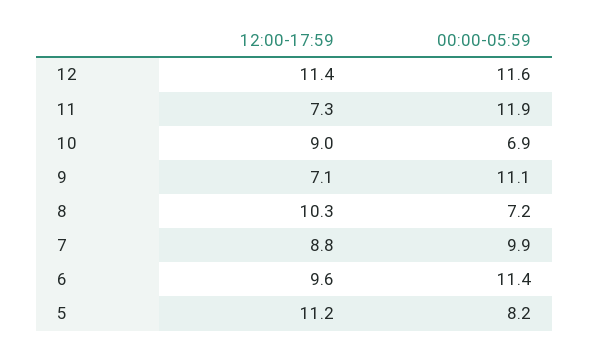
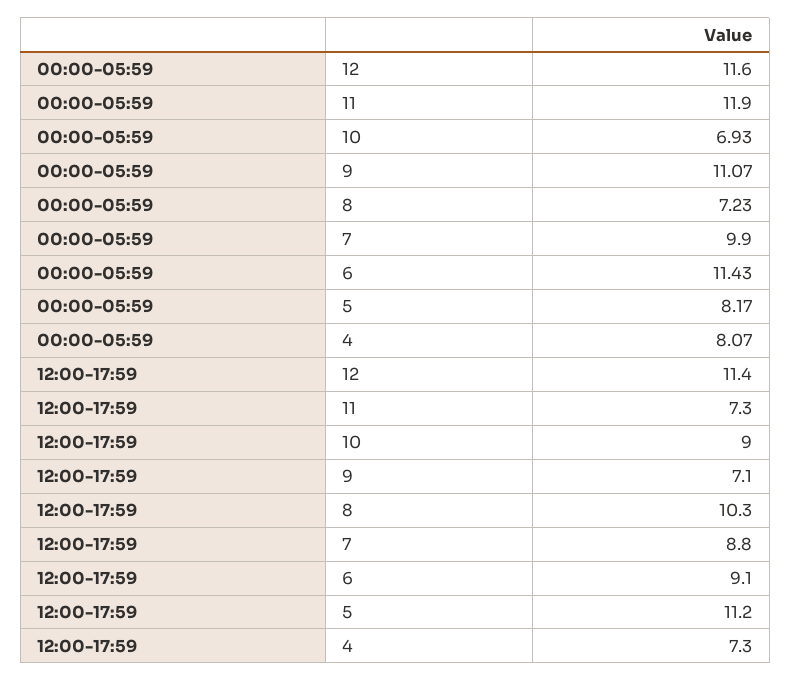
  {
    "12:00-17:59": {
      "12": 11.4,
      "11": 7.3,
      "10": 9,
      "9": 7.1,
      "8": 10.3,
      "7": 8.8,
-     "6": 9.6,
+     "6": 9.1,
-     "5": 11.2
+     "5": 11.2,
+     "4": 7.3
    },
    "00:00-05:59": {
      "12": 11.6,
      "11": 11.9,
      "10": 6.93,
      "9": 11.07,
      "8": 7.23,
      "7": 9.9,
      "6": 11.43,
-     "5": 8.17
+     "5": 8.17,
+     "4": 8.07
    }
  }

